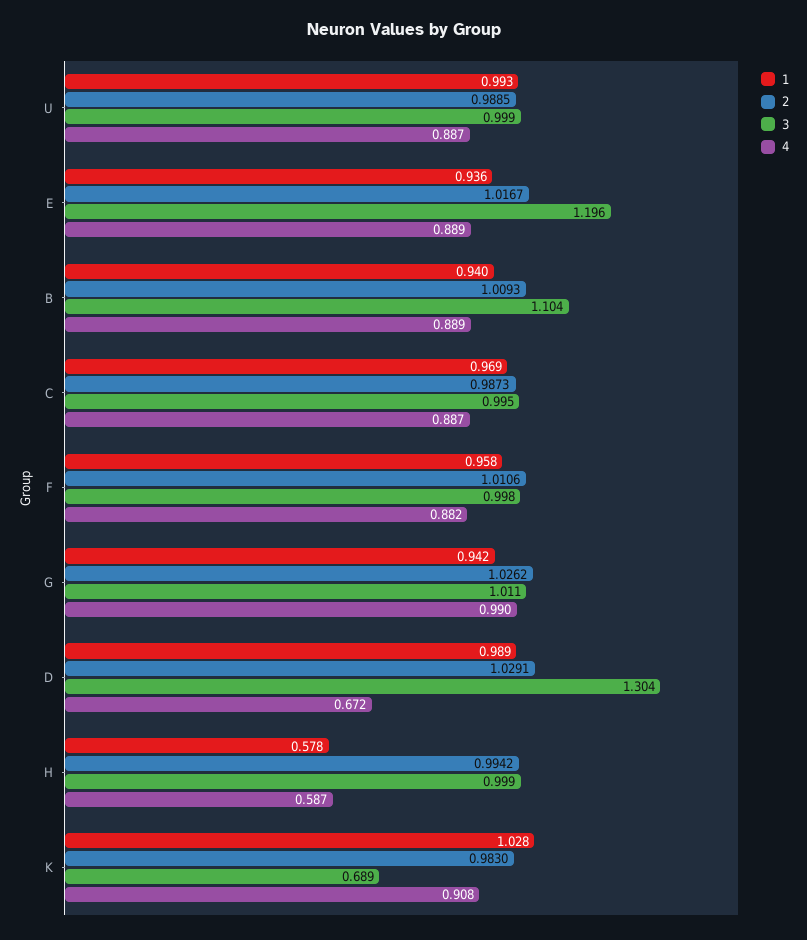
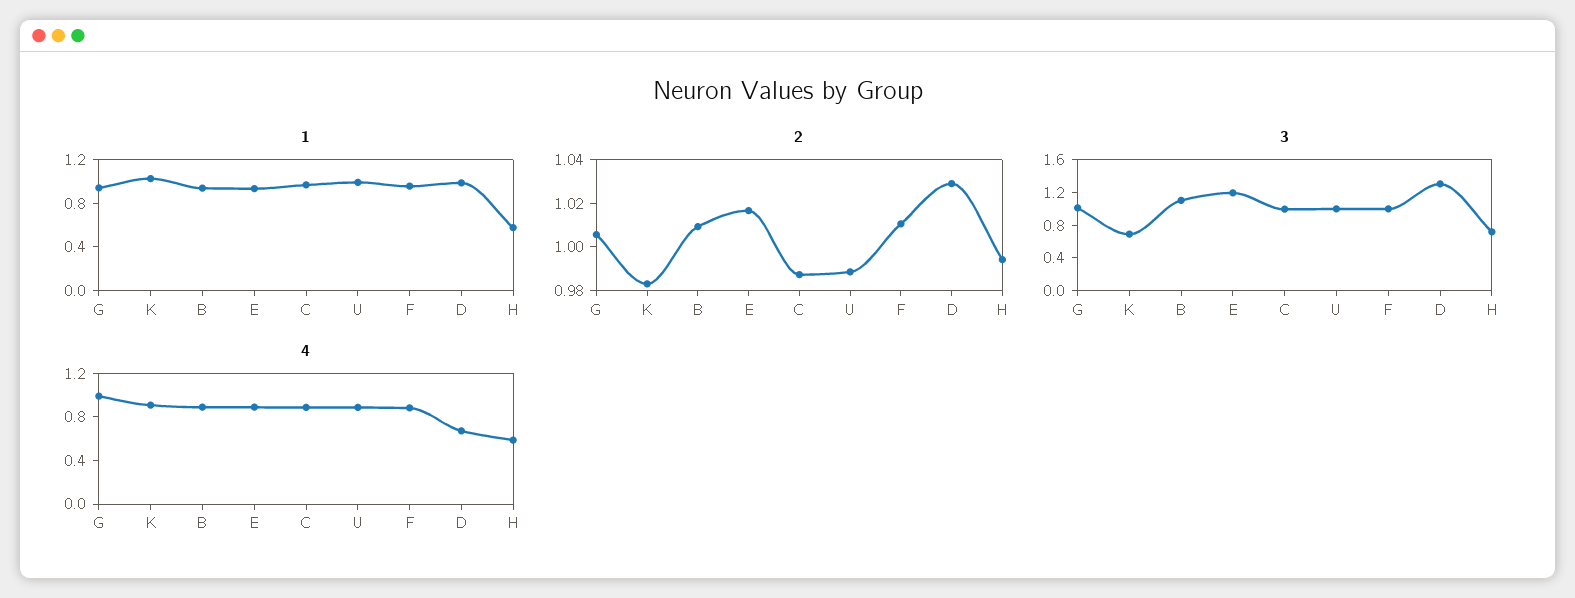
  {
    "1": {
      "U": 0.993,
      "E": 0.936,
      "B": 0.94,
      "C": 0.969,
      "F": 0.958,
      "G": 0.942,
      "D": 0.989,
      "H": 0.578,
      "K": 1.028
    },
    "2": {
      "U": 0.9885,
      "E": 1.0167,
      "B": 1.0093,
      "C": 0.9873,
      "F": 1.0106,
-     "G": 1.0262,
+     "G": 1.005,
      "D": 1.0291,
      "H": 0.9942,
      "K": 0.983
    },
    "3": {
      "U": 0.999,
      "E": 1.196,
      "B": 1.104,
      "C": 0.995,
      "F": 0.998,
      "G": 1.011,
      "D": 1.304,
-     "H": 0.999,
+     "H": 0.7,
      "K": 0.689
    },
    "4": {
      "U": 0.887,
      "E": 0.889,
      "B": 0.889,
      "C": 0.887,
      "F": 0.882,
      "G": 0.99,
      "D": 0.672,
      "H": 0.587,
      "K": 0.908
    }
  }

